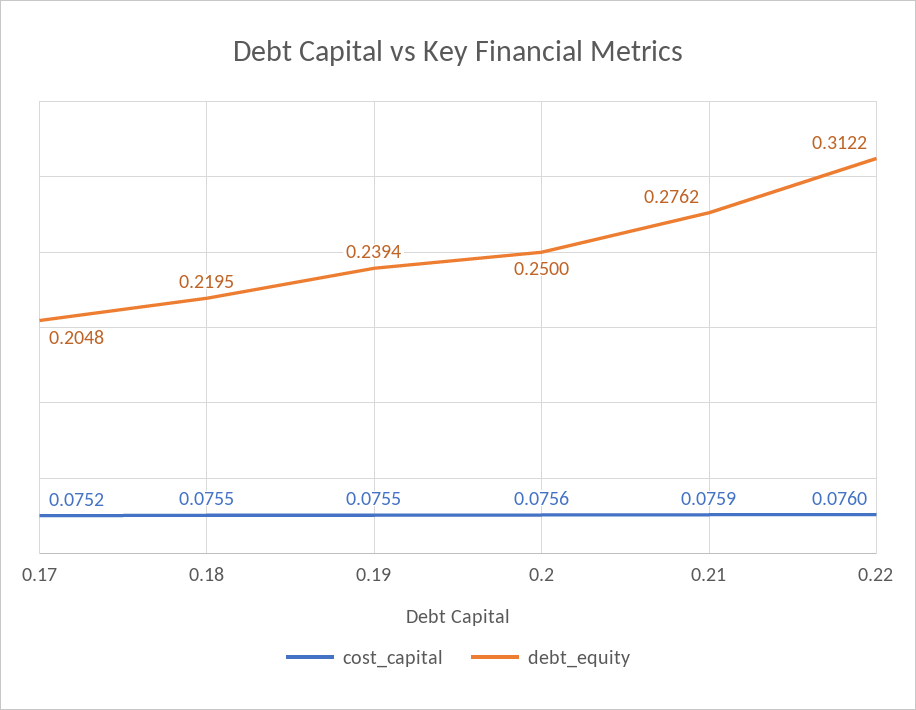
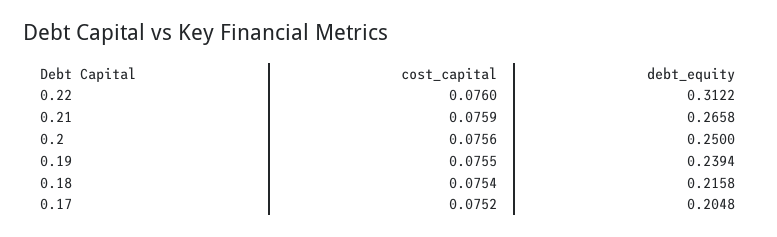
  {
    "cost_capital": {
      "0.17": 0.0752,
-     "0.18": 0.0755,
+     "0.18": 0.0754,
      "0.19": 0.0755,
      "0.2": 0.0756,
      "0.21": 0.0759,
      "0.22": 0.076
    },
    "debt_equity": {
      "0.17": 0.2048,
-     "0.18": 0.2195,
+     "0.18": 0.2158,
      "0.19": 0.2394,
      "0.2": 0.25,
-     "0.21": 0.2762,
+     "0.21": 0.2658,
      "0.22": 0.3122
    }
  }

